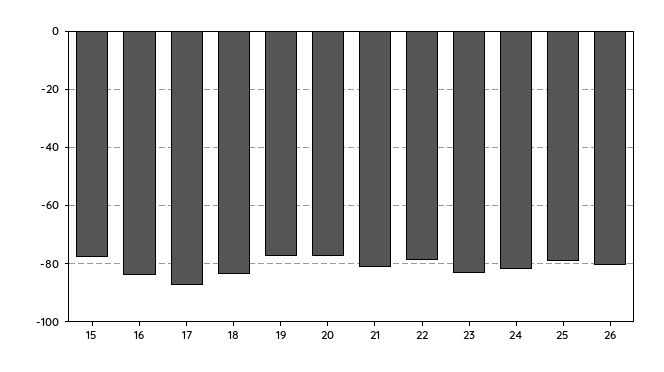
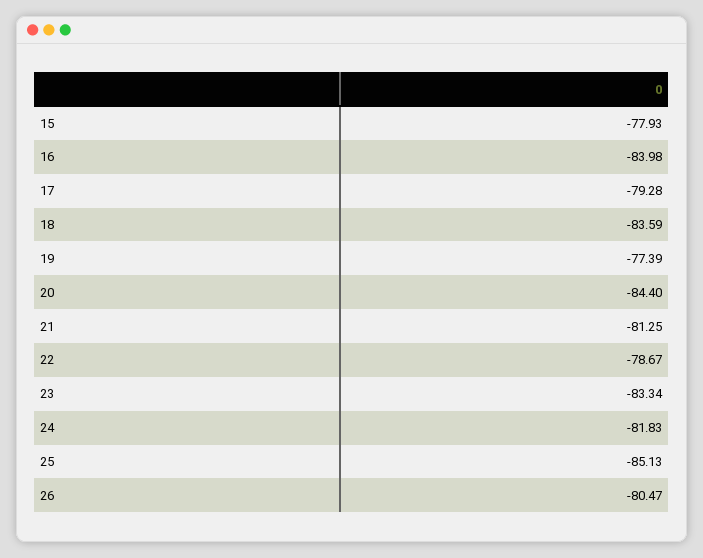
  {
    "15": -77.93,
    "16": -83.98,
-   "17": -87.5,
+   "17": -79.28,
    "18": -83.59,
    "19": -77.39,
-   "20": -77.5,
+   "20": -84.4,
    "21": -81.25,
    "22": -78.67,
    "23": -83.34,
    "24": -81.83,
-   "25": -80,
+   "25": -85.13,
    "26": -80.47
  }

